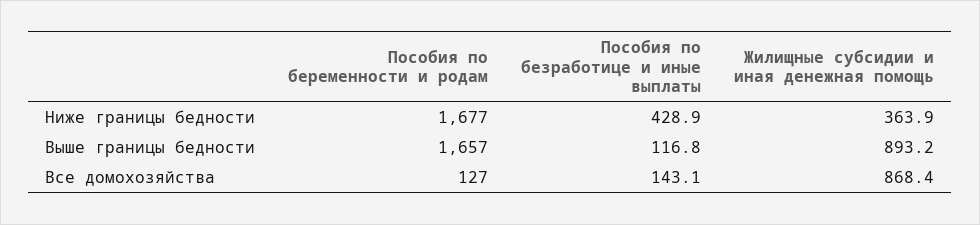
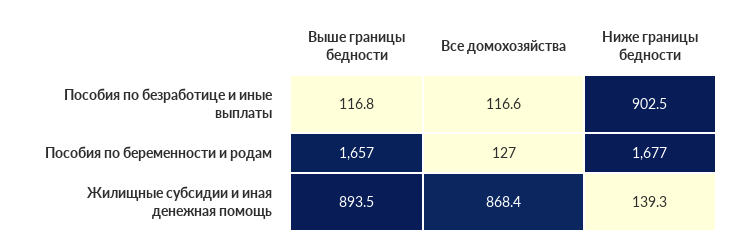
  {
    "Пособия по беременности и родам": {
      "Ниже границы бедности": 1677,
      "Выше границы бедности": 1657,
      "Все домохозяйства": 127
    },
    "Пособия по безработице и иные выплаты": {
-     "Ниже границы бедности": 428.9,
+     "Ниже границы бедности": 902.5,
      "Выше границы бедности": 116.8,
-     "Все домохозяйства": 143.1
+     "Все домохозяйства": 116.6
    },
    "Жилищные субсидии и иная денежная помощь": {
-     "Ниже границы бедности": 363.9,
+     "Ниже границы бедности": 139.3,
-     "Выше границы бедности": 893.2,
+     "Выше границы бедности": 893.5,
      "Все домохозяйства": 868.4
    }
  }

